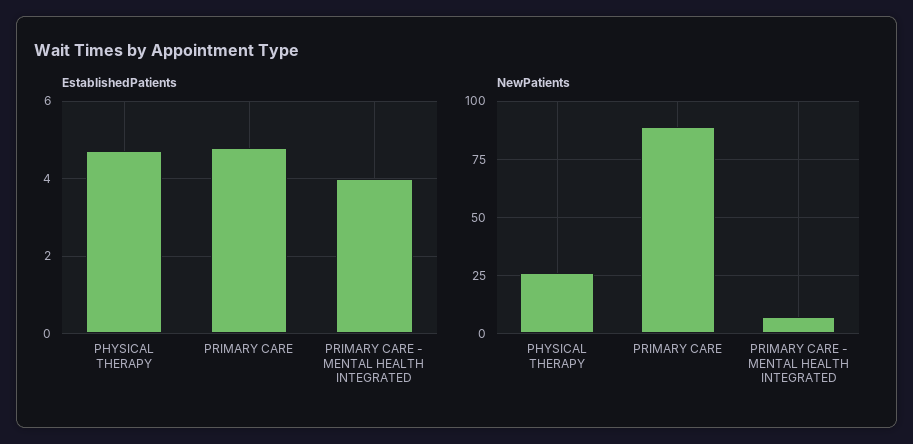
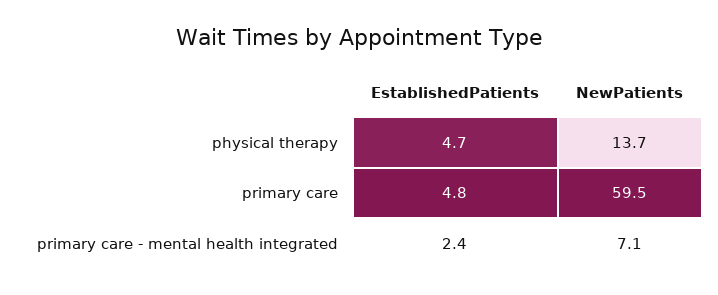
  {
    "EstablishedPatients": {
      "PHYSICAL THERAPY": 4.7,
      "PRIMARY CARE": 4.8,
-     "PRIMARY CARE - MENTAL HEALTH INTEGRATED": 4
+     "PRIMARY CARE - MENTAL HEALTH INTEGRATED": 2.4
    },
    "NewPatients": {
-     "PHYSICAL THERAPY": 25,
+     "PHYSICAL THERAPY": 13.7,
-     "PRIMARY CARE": 90,
+     "PRIMARY CARE": 59.5,
      "PRIMARY CARE - MENTAL HEALTH INTEGRATED": 7.1
    }
  }

